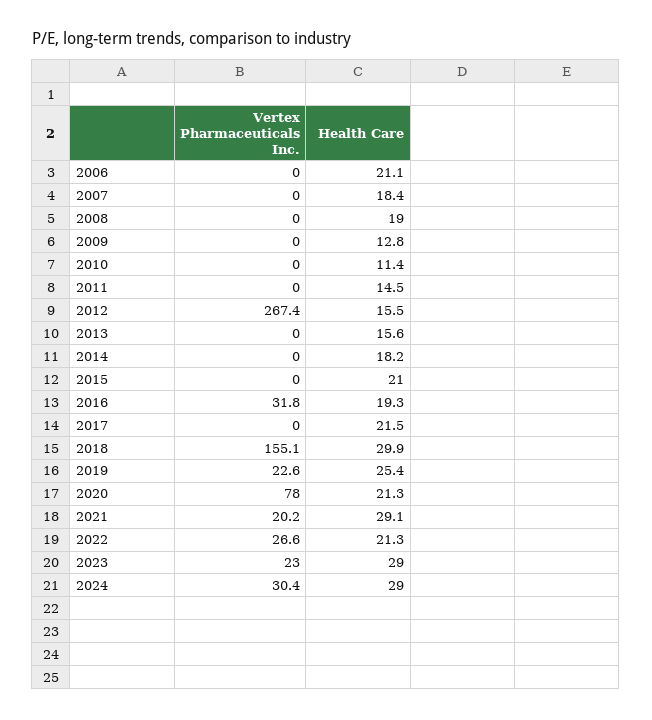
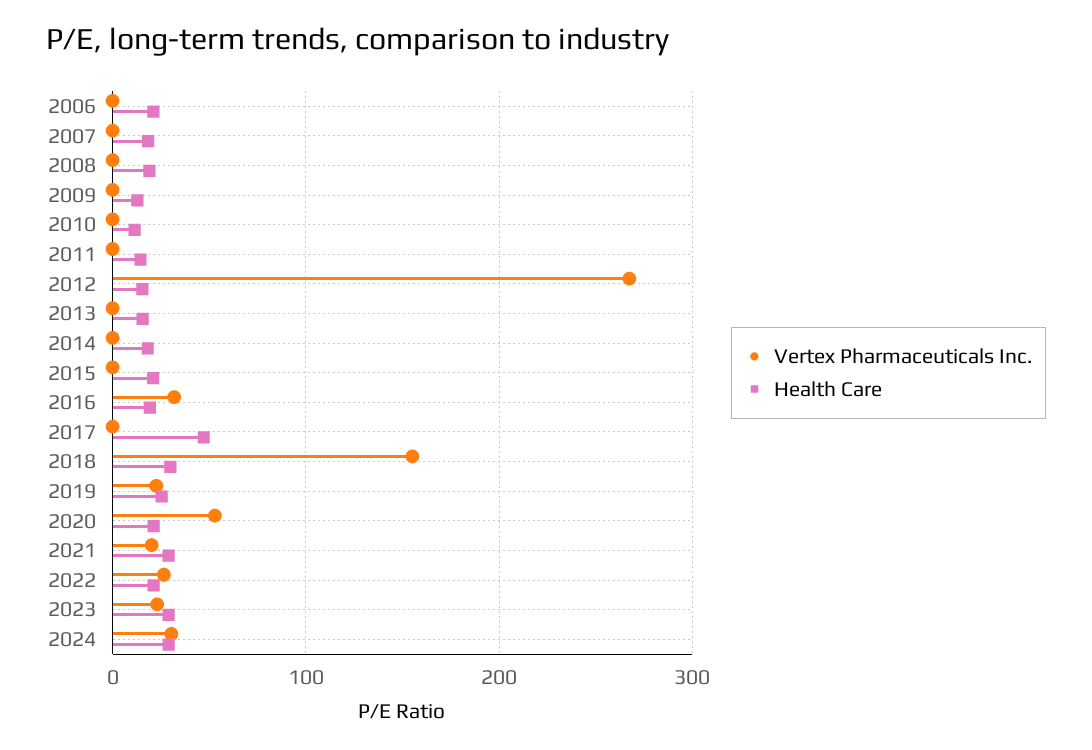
  {
    "Vertex Pharmaceuticals Inc.": {
      "2006": 0,
      "2007": 0,
      "2008": 0,
      "2009": 0,
      "2010": 0,
      "2011": 0,
      "2012": 267.4,
      "2013": 0,
      "2014": 0,
      "2015": 0,
      "2016": 31.8,
      "2017": 0,
      "2018": 155.1,
      "2019": 22.6,
-     "2020": 78,
+     "2020": 50,
      "2021": 20.2,
      "2022": 26.6,
      "2023": 23,
      "2024": 30.4
    },
    "Health Care": {
      "2006": 21.1,
      "2007": 18.4,
      "2008": 19,
      "2009": 12.8,
      "2010": 11.4,
      "2011": 14.5,
      "2012": 15.5,
      "2013": 15.6,
      "2014": 18.2,
      "2015": 21,
      "2016": 19.3,
-     "2017": 21.5,
+     "2017": 50,
      "2018": 29.9,
      "2019": 25.4,
      "2020": 21.3,
      "2021": 29.1,
      "2022": 21.3,
      "2023": 29,
      "2024": 29
    }
  }

